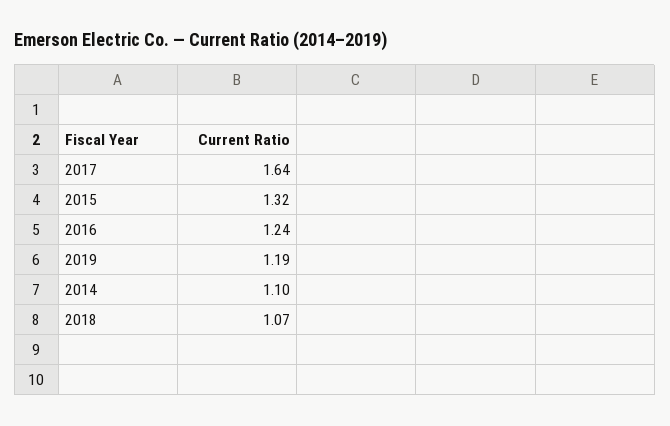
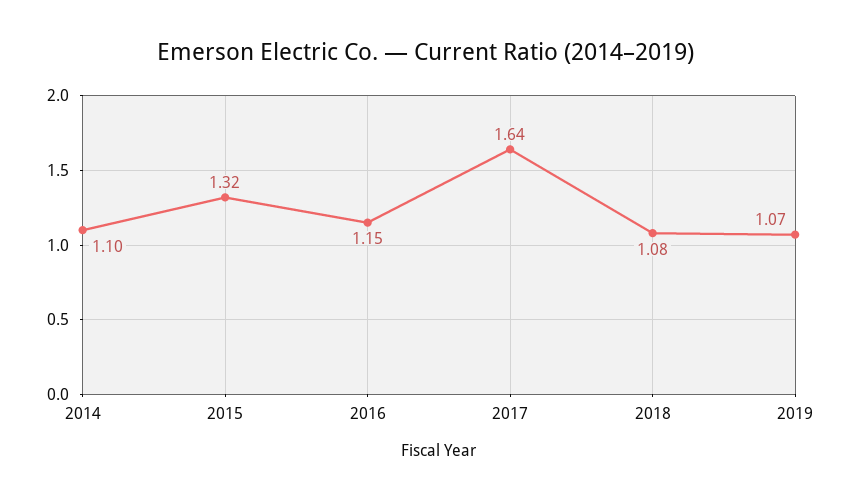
  {
    "2017": 1.64,
    "2015": 1.32,
-   "2016": 1.24,
+   "2016": 1.15,
-   "2019": 1.19,
+   "2019": 1.07,
    "2014": 1.1,
-   "2018": 1.07
+   "2018": 1.08
  }

